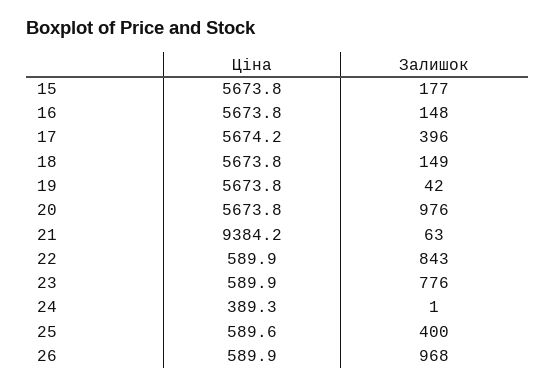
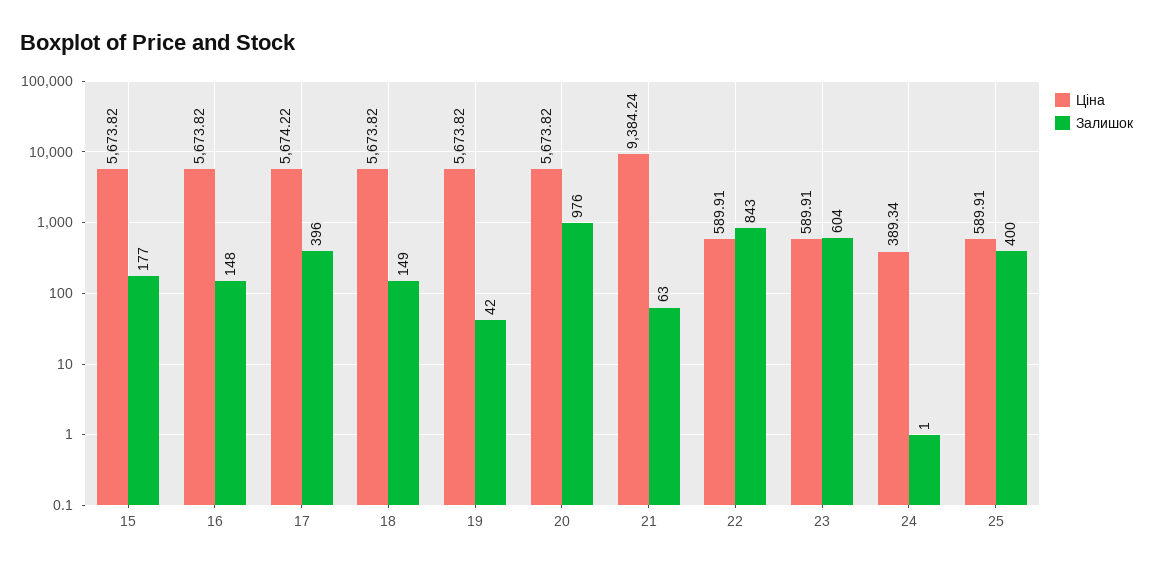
  {
    "Ціна": {
      "15": 5673.82,
      "16": 5673.82,
      "17": 5674.22,
      "18": 5673.82,
      "19": 5673.82,
      "20": 5673.82,
      "21": 9384.24,
      "22": 589.91,
      "23": 589.91,
      "24": 389.34,
-     "25": 589.6,
+     "25": 589.91
-     "26": 589.9
    },
    "Залишок": {
      "15": 177,
      "16": 148,
      "17": 396,
      "18": 149,
      "19": 42,
      "20": 976,
      "21": 63,
      "22": 843,
-     "23": 776,
+     "23": 604,
      "24": 1,
-     "25": 400,
+     "25": 400
-     "26": 968
    }
  }

